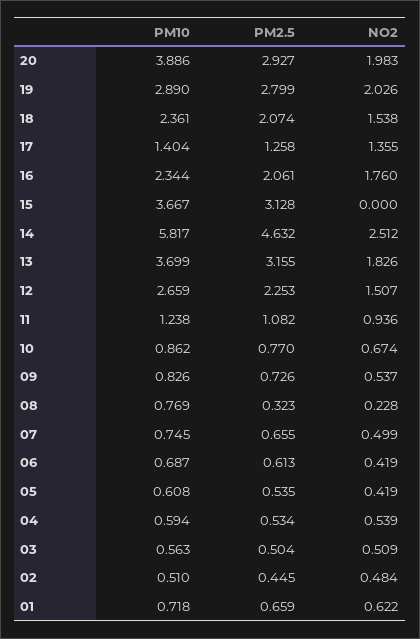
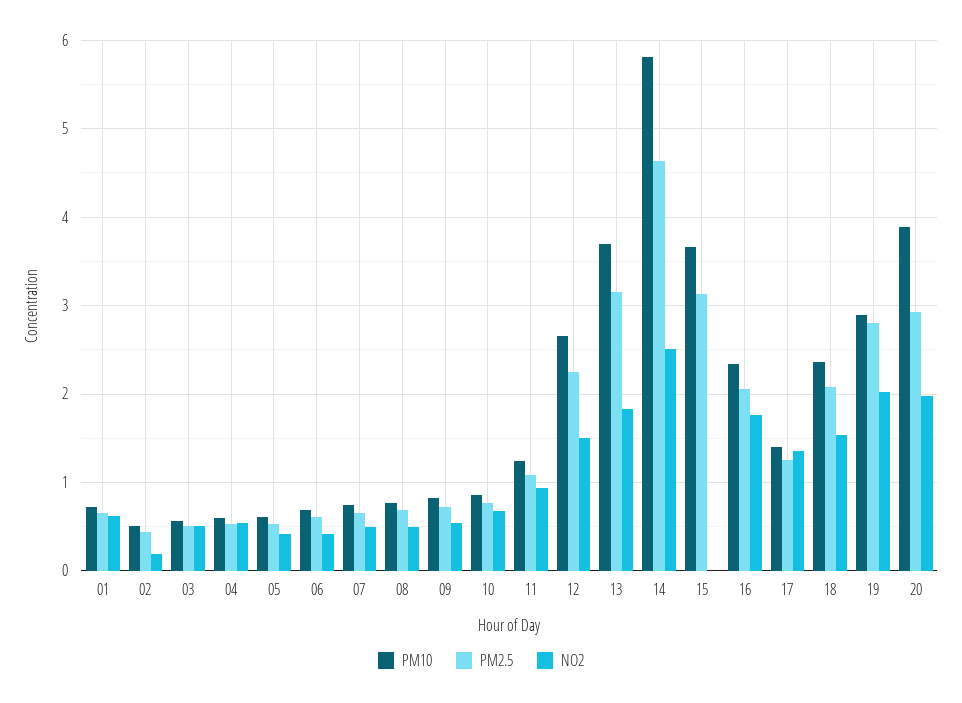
  {
    "PM10": {
      "20": 3.886,
      "19": 2.89,
      "18": 2.361,
      "17": 1.404,
      "16": 2.344,
      "15": 3.667,
      "14": 5.817,
      "13": 3.699,
      "12": 2.659,
      "11": 1.238,
      "10": 0.862,
      "09": 0.826,
      "08": 0.769,
      "07": 0.745,
      "06": 0.687,
      "05": 0.608,
      "04": 0.594,
      "03": 0.563,
      "02": 0.51,
      "01": 0.718
    },
    "PM2.5": {
      "20": 2.927,
      "19": 2.799,
      "18": 2.074,
      "17": 1.258,
      "16": 2.061,
      "15": 3.128,
      "14": 4.632,
      "13": 3.155,
      "12": 2.253,
      "11": 1.082,
      "10": 0.77,
      "09": 0.726,
-     "08": 0.323,
+     "08": 0.7,
      "07": 0.655,
      "06": 0.613,
      "05": 0.535,
      "04": 0.534,
      "03": 0.504,
      "02": 0.445,
      "01": 0.659
    },
    "NO2": {
      "20": 1.983,
      "19": 2.026,
      "18": 1.538,
      "17": 1.355,
      "16": 1.76,
      "15": 0,
      "14": 2.512,
      "13": 1.826,
      "12": 1.507,
      "11": 0.936,
      "10": 0.674,
      "09": 0.537,
-     "08": 0.228,
+     "08": 0.5,
      "07": 0.499,
      "06": 0.419,
      "05": 0.419,
      "04": 0.539,
      "03": 0.509,
-     "02": 0.484,
+     "02": 0.2,
      "01": 0.622
    }
  }

